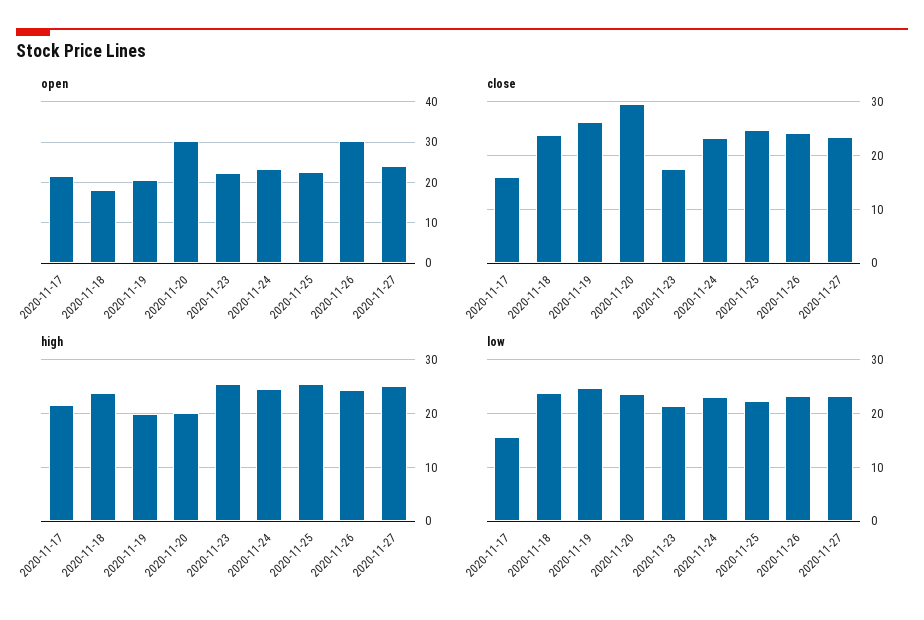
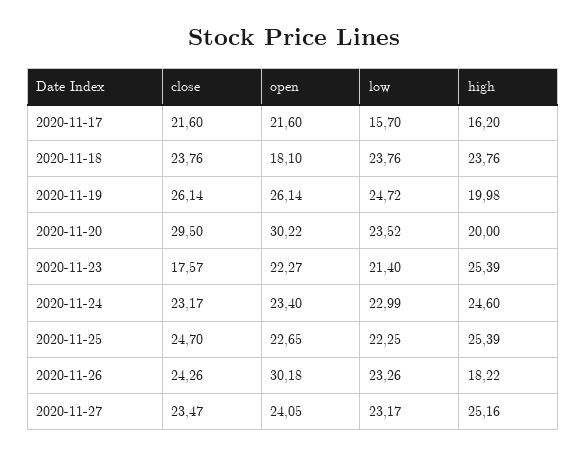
  {
    "open": {
      "2020-11-17": 21.6,
      "2020-11-18": 18.1,
-     "2020-11-19": 20,
+     "2020-11-19": 26.14,
      "2020-11-20": 30.22,
      "2020-11-23": 22.27,
      "2020-11-24": 23.4,
      "2020-11-25": 22.65,
      "2020-11-26": 30.18,
      "2020-11-27": 24.05
    },
    "close": {
-     "2020-11-17": 16,
+     "2020-11-17": 21.6,
      "2020-11-18": 23.76,
      "2020-11-19": 26.14,
      "2020-11-20": 29.5,
      "2020-11-23": 17.57,
      "2020-11-24": 23.17,
      "2020-11-25": 24.7,
      "2020-11-26": 24.26,
      "2020-11-27": 23.47
    },
    "high": {
-     "2020-11-17": 22,
+     "2020-11-17": 16.2,
      "2020-11-18": 23.76,
      "2020-11-19": 19.98,
      "2020-11-20": 20,
      "2020-11-23": 25.39,
      "2020-11-24": 24.6,
      "2020-11-25": 25.39,
-     "2020-11-26": 24,
+     "2020-11-26": 18.22,
      "2020-11-27": 25.16
    },
    "low": {
      "2020-11-17": 15.7,
      "2020-11-18": 23.76,
      "2020-11-19": 24.72,
      "2020-11-20": 23.52,
      "2020-11-23": 21.4,
      "2020-11-24": 22.99,
      "2020-11-25": 22.25,
      "2020-11-26": 23.26,
      "2020-11-27": 23.17
    }
  }

